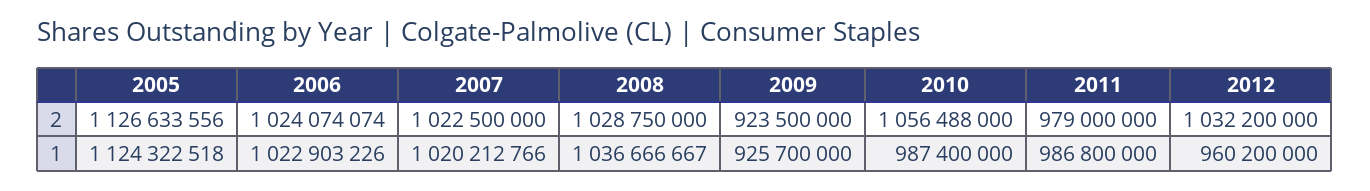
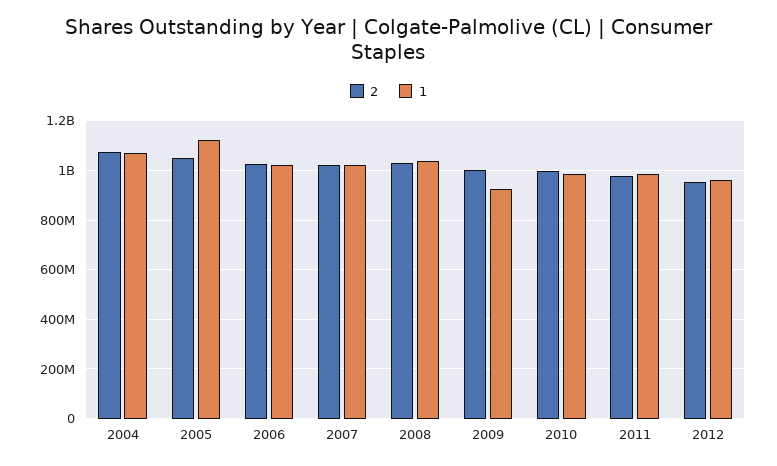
  {
    "2": {
-     "2005": 1126633556,
+     "2005": 1050000000,
      "2006": 1024074074,
      "2007": 1022500000,
      "2008": 1028750000,
-     "2009": 923500000,
+     "2009": 1000000000,
-     "2010": 1056488000,
+     "2010": 1000000000,
      "2011": 979000000,
-     "2012": 1032200000
+     "2012": 950000000,
+     "2004": 1075000000
    },
    "1": {
      "2005": 1124322518,
      "2006": 1022903226,
      "2007": 1020212766,
      "2008": 1036666667,
      "2009": 925700000,
      "2010": 987400000,
      "2011": 986800000,
-     "2012": 960200000
+     "2012": 960200000,
+     "2004": 1075000000
    }
  }

